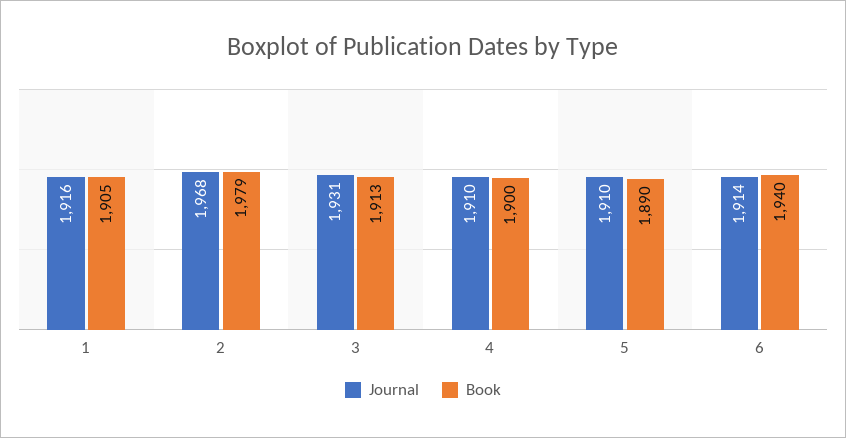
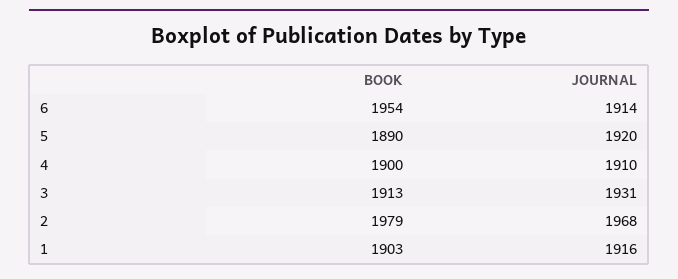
  {
    "Journal": {
      "1": 1916,
      "2": 1968,
      "3": 1931,
      "4": 1910,
-     "5": 1910,
+     "5": 1920,
      "6": 1914
    },
    "Book": {
-     "1": 1905,
+     "1": 1903,
      "2": 1979,
      "3": 1913,
      "4": 1900,
      "5": 1890,
-     "6": 1940
+     "6": 1954
    }
  }

